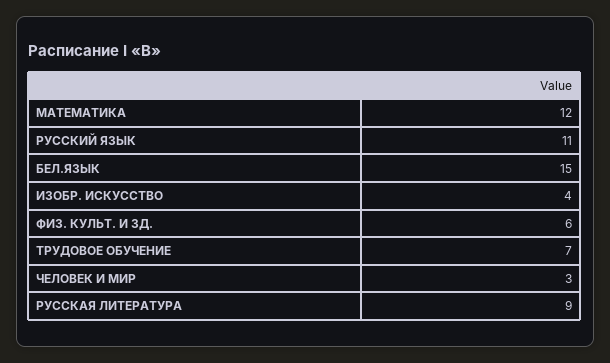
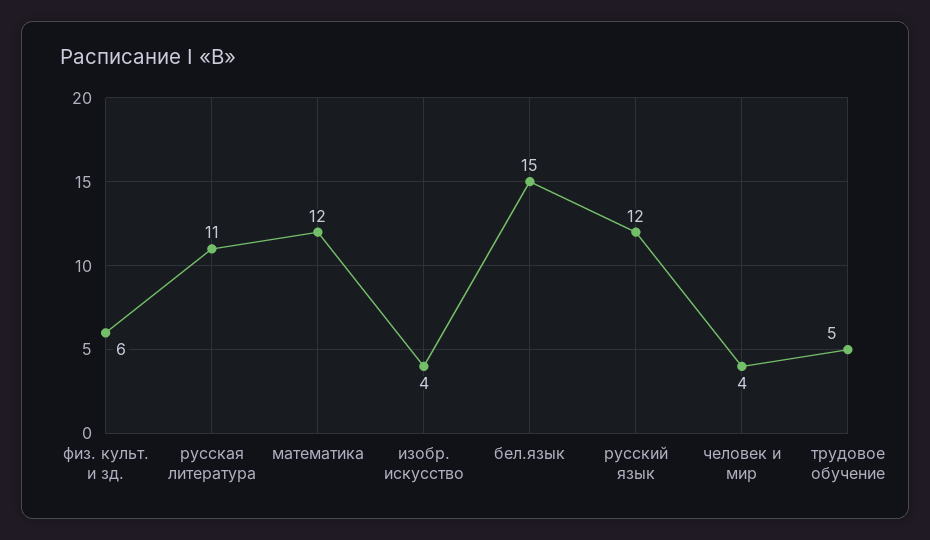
  {
    "МАТЕМАТИКА": 12,
-   "РУССКИЙ ЯЗЫК": 11,
+   "РУССКИЙ ЯЗЫК": 12,
    "БЕЛ.ЯЗЫК": 15,
    "ИЗОБР. ИСКУССТВО": 4,
    "ФИЗ. КУЛЬТ. И ЗД.": 6,
-   "ТРУДОВОЕ ОБУЧЕНИЕ": 7,
+   "ТРУДОВОЕ ОБУЧЕНИЕ": 5,
-   "ЧЕЛОВЕК И МИР": 3,
+   "ЧЕЛОВЕК И МИР": 4,
-   "РУССКАЯ ЛИТЕРАТУРА": 9
+   "РУССКАЯ ЛИТЕРАТУРА": 11
  }

